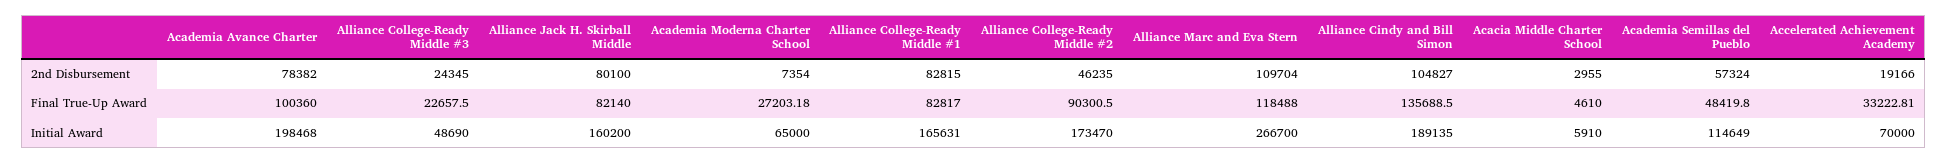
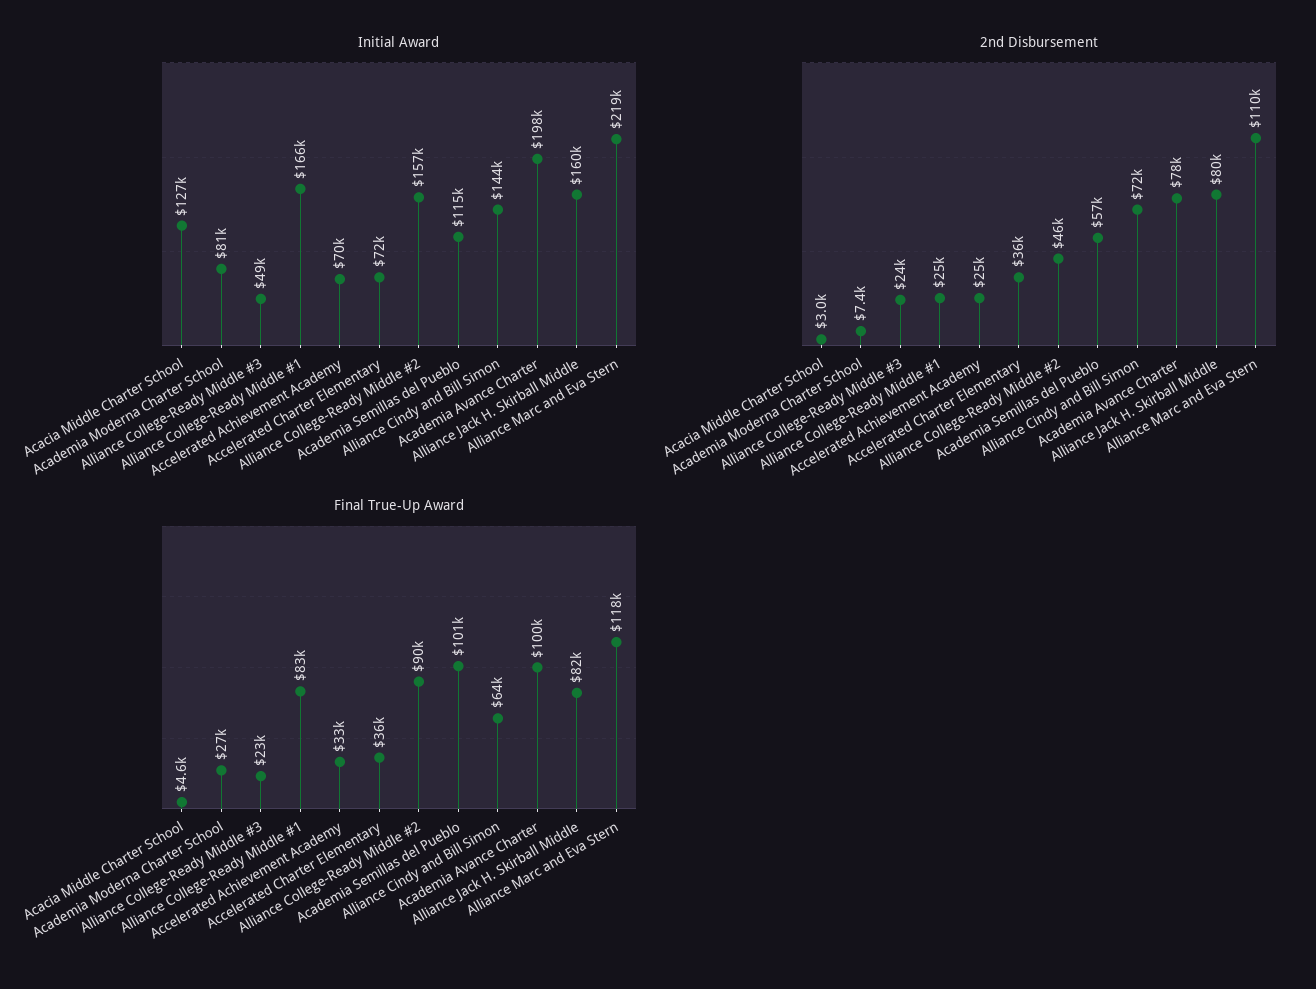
  {
    "2nd Disbursement": {
      "Academia Avance Charter": 78382,
      "Alliance College-Ready Middle #3": 24345,
      "Alliance Jack H. Skirball Middle": 80100,
      "Academia Moderna Charter School": 7354,
-     "Alliance College-Ready Middle #1": 82815,
+     "Alliance College-Ready Middle #1": 25000,
      "Alliance College-Ready Middle #2": 46235,
      "Alliance Marc and Eva Stern": 109704,
-     "Alliance Cindy and Bill Simon": 104827,
+     "Alliance Cindy and Bill Simon": 72000,
      "Acacia Middle Charter School": 2955,
      "Academia Semillas del Pueblo": 57324,
-     "Accelerated Achievement Academy": 19166
+     "Accelerated Achievement Academy": 25000,
+     "Accelerated Charter Elementary": 36000
    },
    "Final True-Up Award": {
      "Academia Avance Charter": 100360,
      "Alliance College-Ready Middle #3": 22657.5,
      "Alliance Jack H. Skirball Middle": 82140,
      "Academia Moderna Charter School": 27203.18,
      "Alliance College-Ready Middle #1": 82817,
      "Alliance College-Ready Middle #2": 90300.5,
      "Alliance Marc and Eva Stern": 118488,
-     "Alliance Cindy and Bill Simon": 135688.5,
+     "Alliance Cindy and Bill Simon": 64000,
      "Acacia Middle Charter School": 4610,
-     "Academia Semillas del Pueblo": 48419.8,
+     "Academia Semillas del Pueblo": 101000,
-     "Accelerated Achievement Academy": 33222.81
+     "Accelerated Achievement Academy": 33222.81,
+     "Accelerated Charter Elementary": 36000
    },
    "Initial Award": {
      "Academia Avance Charter": 198468,
      "Alliance College-Ready Middle #3": 48690,
      "Alliance Jack H. Skirball Middle": 160200,
-     "Academia Moderna Charter School": 65000,
+     "Academia Moderna Charter School": 81000,
      "Alliance College-Ready Middle #1": 165631,
-     "Alliance College-Ready Middle #2": 173470,
+     "Alliance College-Ready Middle #2": 157000,
-     "Alliance Marc and Eva Stern": 266700,
+     "Alliance Marc and Eva Stern": 219000,
-     "Alliance Cindy and Bill Simon": 189135,
+     "Alliance Cindy and Bill Simon": 144000,
-     "Acacia Middle Charter School": 5910,
+     "Acacia Middle Charter School": 127000,
      "Academia Semillas del Pueblo": 114649,
-     "Accelerated Achievement Academy": 70000
+     "Accelerated Achievement Academy": 70000,
+     "Accelerated Charter Elementary": 72000
    }
  }

